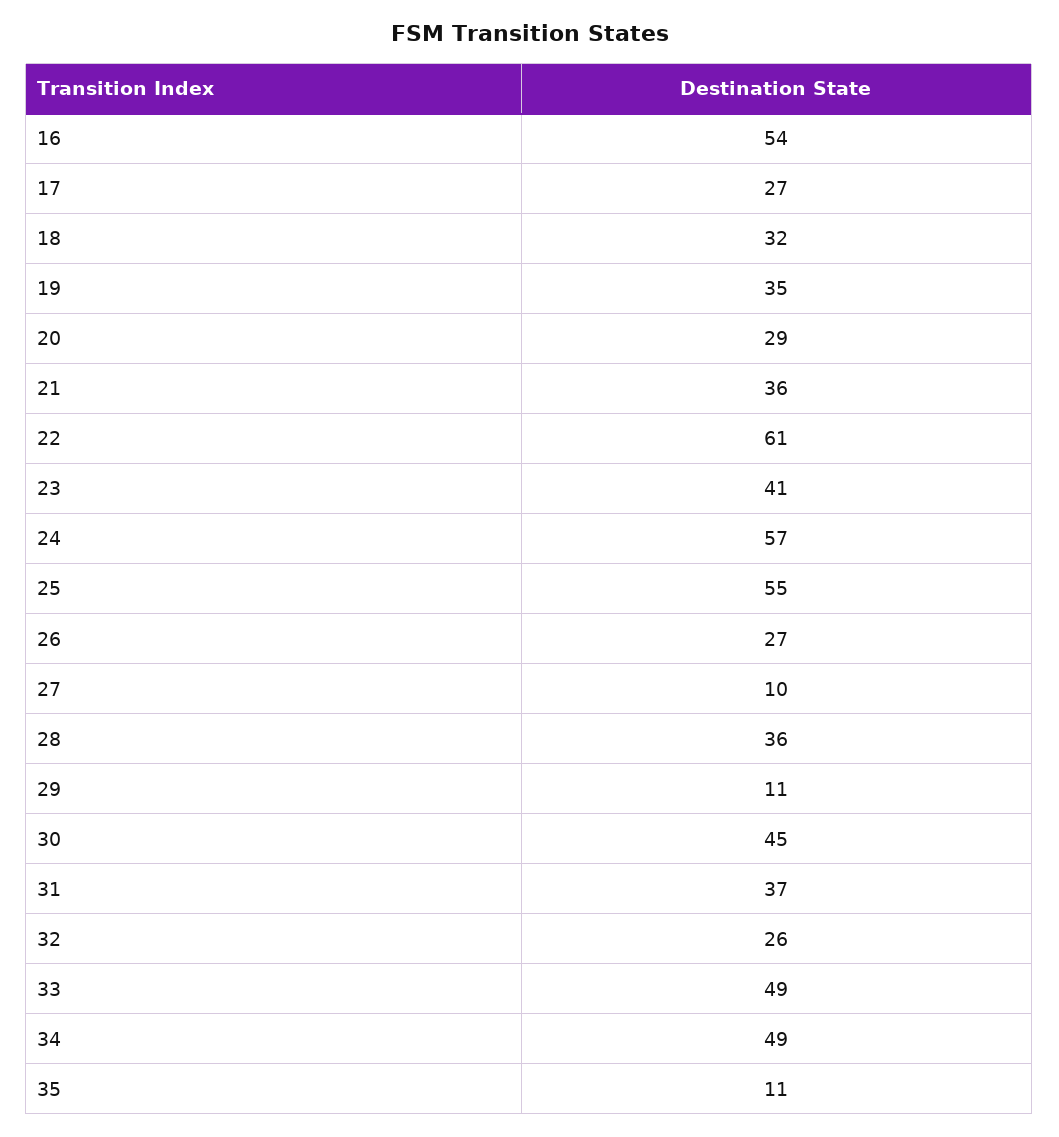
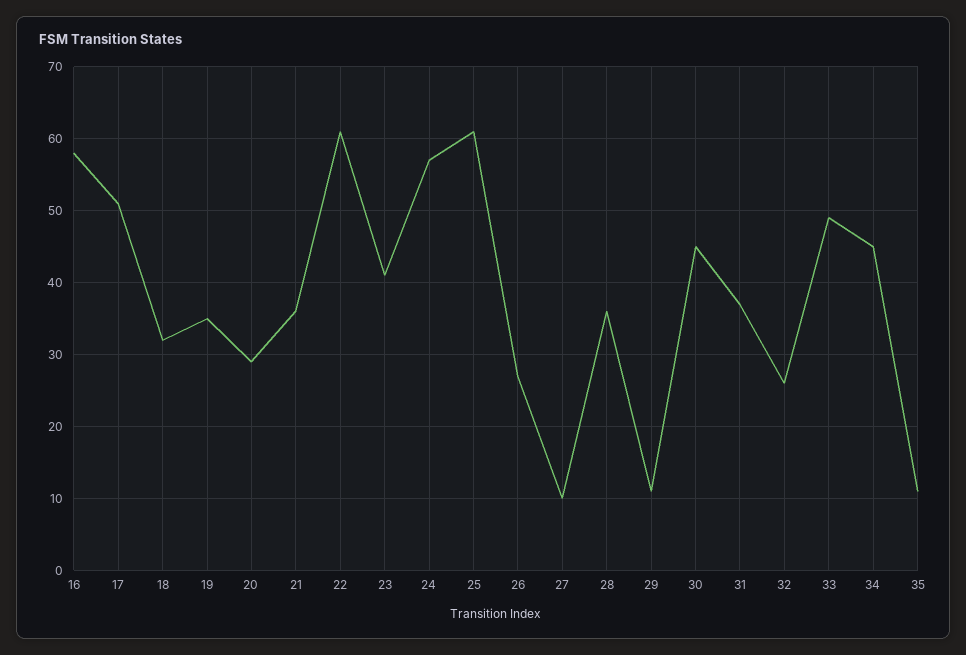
  {
-   "16": 54,
+   "16": 58,
-   "17": 27,
+   "17": 51,
    "18": 32,
    "19": 35,
    "20": 29,
    "21": 36,
    "22": 61,
    "23": 41,
    "24": 57,
-   "25": 55,
+   "25": 61,
    "26": 27,
    "27": 10,
    "28": 36,
    "29": 11,
    "30": 45,
    "31": 37,
    "32": 26,
    "33": 49,
-   "34": 49,
+   "34": 45,
    "35": 11
  }

